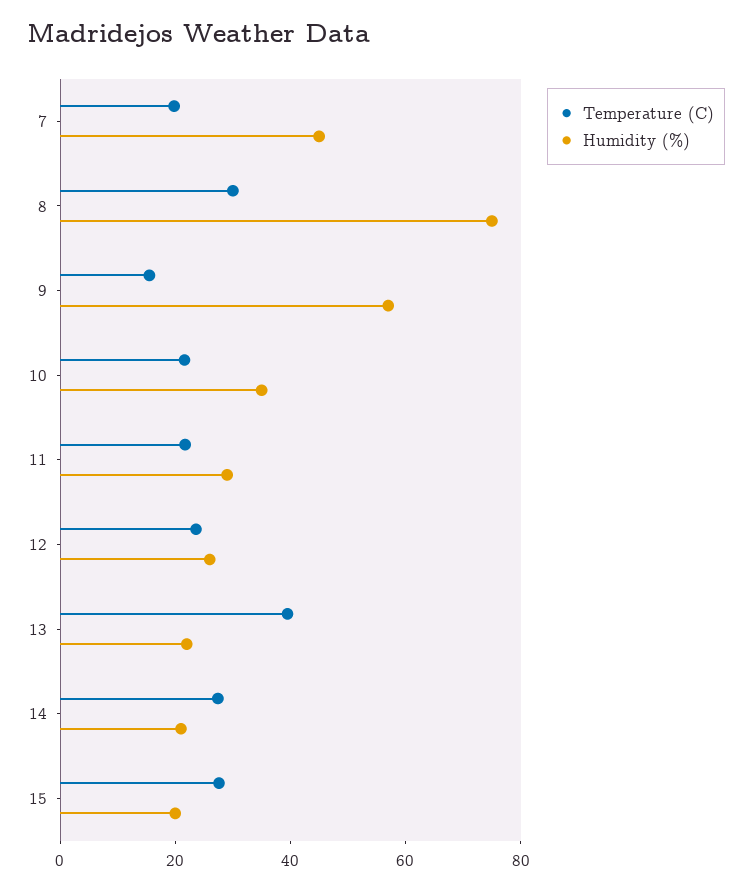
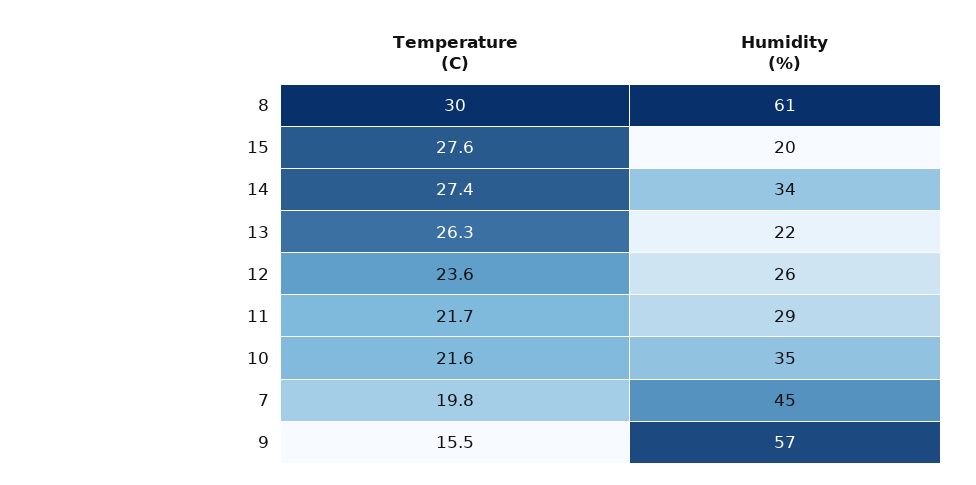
  {
    "Temperature (C)": {
      "7": 19.8,
      "8": 30,
      "9": 15.5,
      "10": 21.6,
      "11": 21.7,
      "12": 23.6,
-     "13": 40,
+     "13": 26.3,
      "14": 27.4,
      "15": 27.6
    },
    "Humidity (%)": {
      "7": 45,
-     "8": 75,
+     "8": 61,
      "9": 57,
      "10": 35,
      "11": 29,
      "12": 26,
      "13": 22,
-     "14": 20,
+     "14": 34,
      "15": 20
    }
  }

